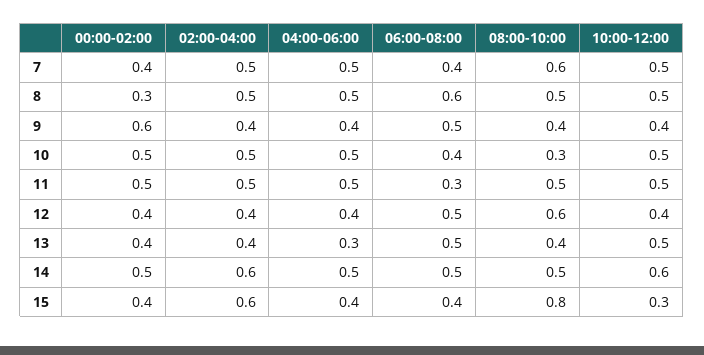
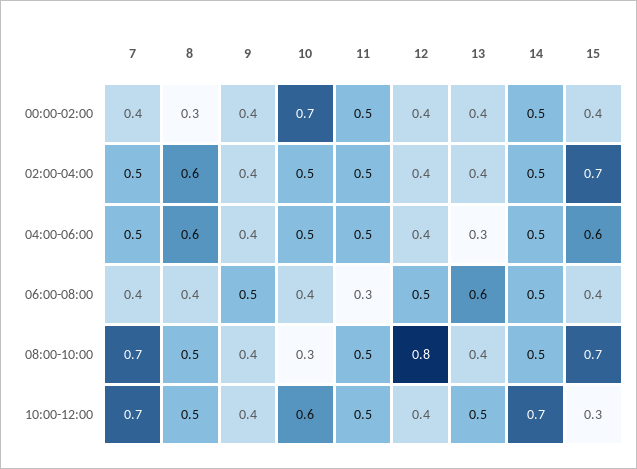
  {
    "00:00-02:00": {
      "7": 0.4,
      "8": 0.3,
-     "9": 0.6,
+     "9": 0.4,
-     "10": 0.5,
+     "10": 0.7,
      "11": 0.5,
      "12": 0.4,
      "13": 0.4,
      "14": 0.5,
      "15": 0.4
    },
    "02:00-04:00": {
      "7": 0.5,
-     "8": 0.5,
+     "8": 0.6,
      "9": 0.4,
      "10": 0.5,
      "11": 0.5,
      "12": 0.4,
      "13": 0.4,
-     "14": 0.6,
+     "14": 0.5,
-     "15": 0.6
+     "15": 0.7
    },
    "04:00-06:00": {
      "7": 0.5,
-     "8": 0.5,
+     "8": 0.6,
      "9": 0.4,
      "10": 0.5,
      "11": 0.5,
      "12": 0.4,
      "13": 0.3,
      "14": 0.5,
-     "15": 0.4
+     "15": 0.6
    },
    "06:00-08:00": {
      "7": 0.4,
-     "8": 0.6,
+     "8": 0.4,
      "9": 0.5,
      "10": 0.4,
      "11": 0.3,
      "12": 0.5,
-     "13": 0.5,
+     "13": 0.6,
      "14": 0.5,
      "15": 0.4
    },
    "08:00-10:00": {
-     "7": 0.6,
+     "7": 0.7,
      "8": 0.5,
      "9": 0.4,
      "10": 0.3,
      "11": 0.5,
-     "12": 0.6,
+     "12": 0.8,
      "13": 0.4,
      "14": 0.5,
-     "15": 0.8
+     "15": 0.7
    },
    "10:00-12:00": {
-     "7": 0.5,
+     "7": 0.7,
      "8": 0.5,
      "9": 0.4,
-     "10": 0.5,
+     "10": 0.6,
      "11": 0.5,
      "12": 0.4,
      "13": 0.5,
-     "14": 0.6,
+     "14": 0.7,
      "15": 0.3
    }
  }

